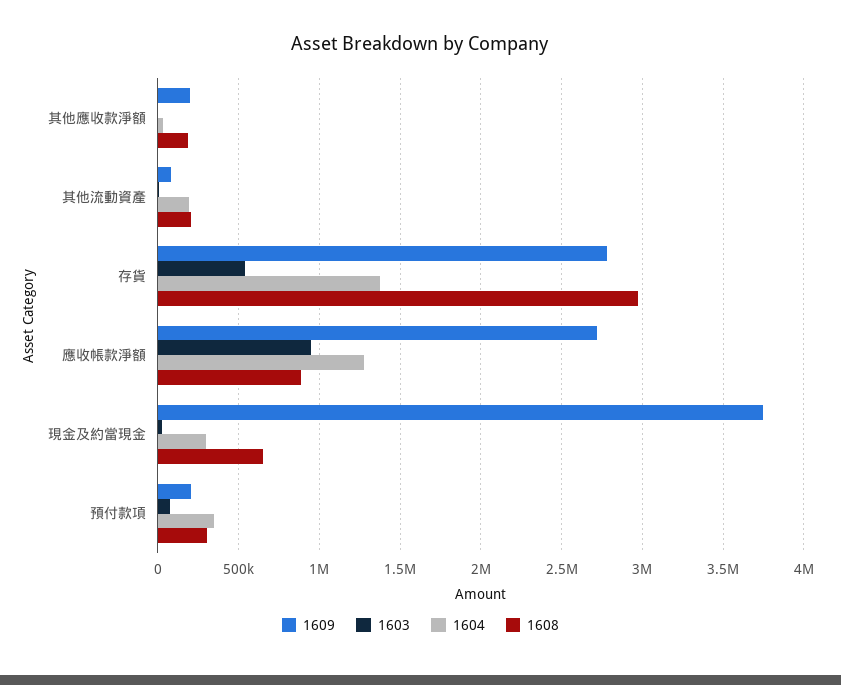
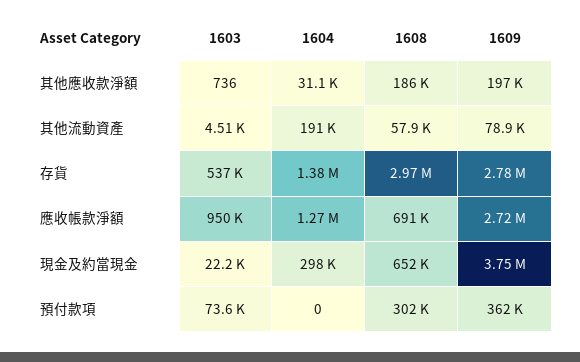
  {
    "1609": {
      "其他應收款淨額": 197000,
      "其他流動資產": 78900,
      "存貨": 2780000,
      "應收帳款淨額": 2720000,
      "現金及約當現金": 3750000,
-     "預付款項": 200000
+     "預付款項": 362000
    },
    "1603": {
      "其他應收款淨額": 736,
      "其他流動資產": 4510,
      "存貨": 537000,
      "應收帳款淨額": 950000,
      "現金及約當現金": 22200,
      "預付款項": 73600
    },
    "1604": {
      "其他應收款淨額": 31100,
      "其他流動資產": 191000,
      "存貨": 1380000,
      "應收帳款淨額": 1270000,
      "現金及約當現金": 298000,
-     "預付款項": 350000
+     "預付款項": 0
    },
    "1608": {
      "其他應收款淨額": 186000,
-     "其他流動資產": 200000,
+     "其他流動資產": 57900,
      "存貨": 2970000,
-     "應收帳款淨額": 900000,
+     "應收帳款淨額": 691000,
      "現金及約當現金": 652000,
      "預付款項": 302000
    }
  }

